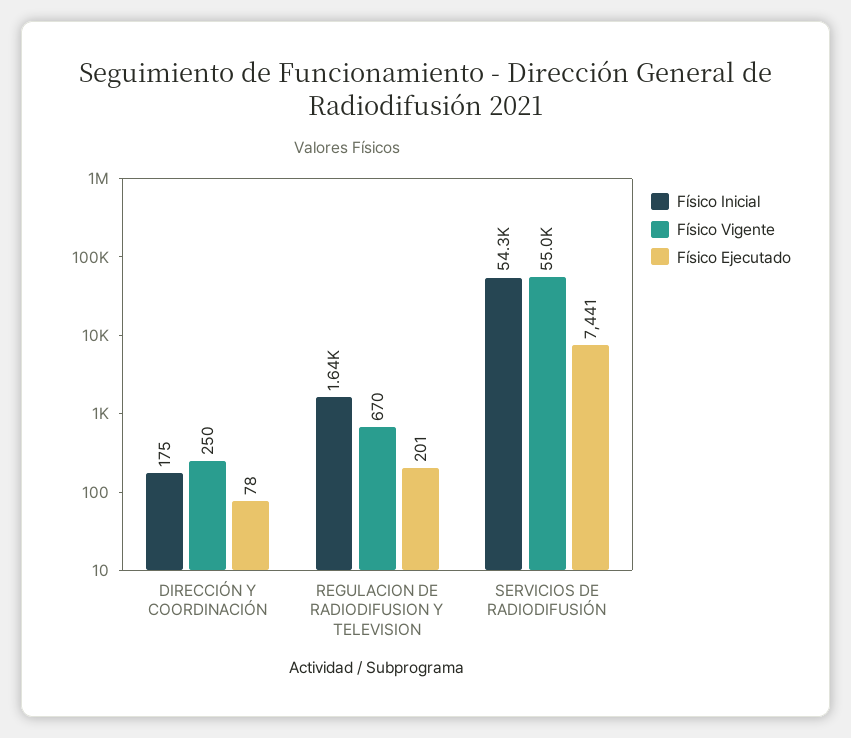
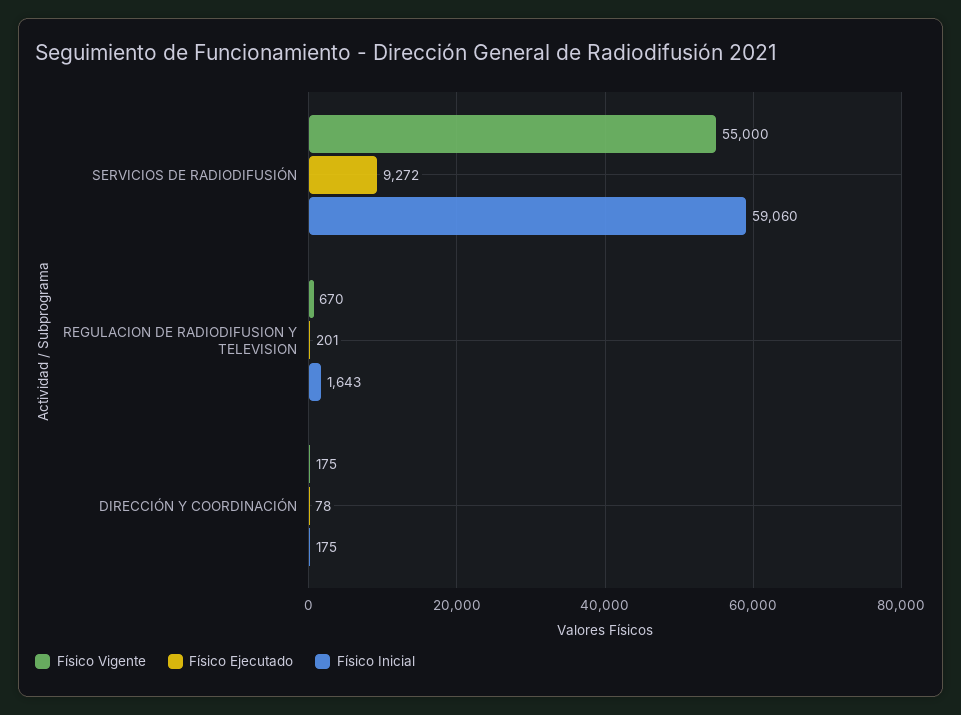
  {
    "Físico Inicial": {
      "DIRECCIÓN Y COORDINACIÓN": 175,
      "REGULACION DE RADIODIFUSION Y TELEVISION": 1643,
-     "SERVICIOS DE RADIODIFUSIÓN": 54300
+     "SERVICIOS DE RADIODIFUSIÓN": 59060
    },
    "Físico Vigente": {
-     "DIRECCIÓN Y COORDINACIÓN": 250,
+     "DIRECCIÓN Y COORDINACIÓN": 175,
      "REGULACION DE RADIODIFUSION Y TELEVISION": 670,
      "SERVICIOS DE RADIODIFUSIÓN": 55000
    },
    "Físico Ejecutado": {
      "DIRECCIÓN Y COORDINACIÓN": 78,
      "REGULACION DE RADIODIFUSION Y TELEVISION": 201,
-     "SERVICIOS DE RADIODIFUSIÓN": 7441
+     "SERVICIOS DE RADIODIFUSIÓN": 9272
    }
  }

